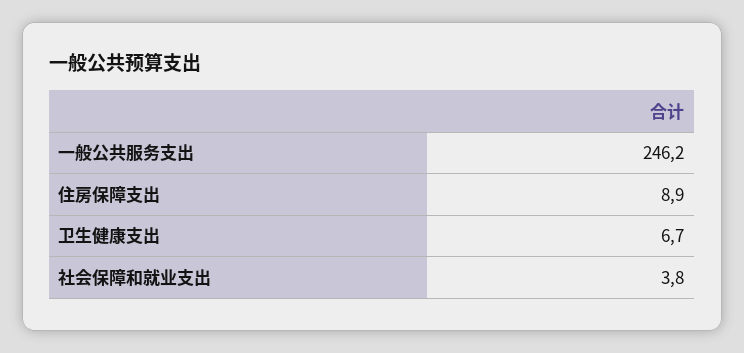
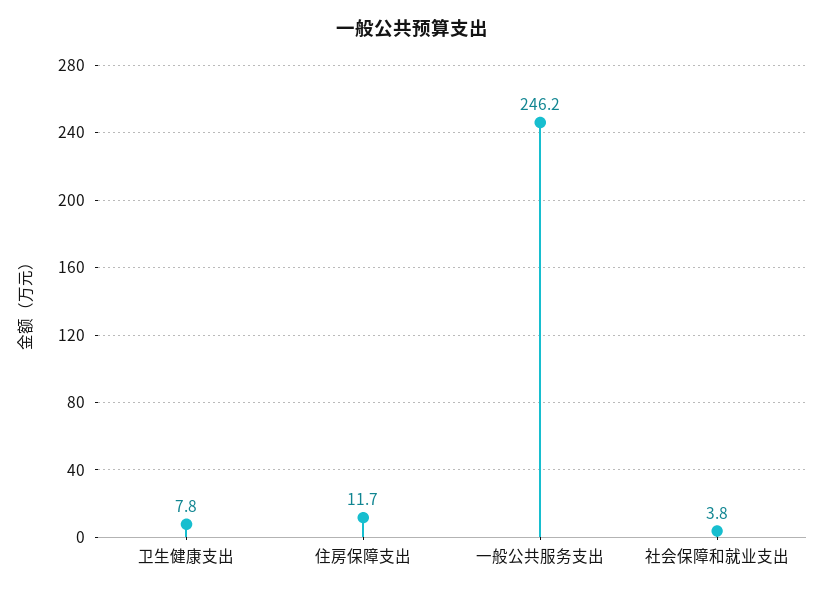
  {
    "一般公共服务支出": 246.2,
-   "住房保障支出": 8.9,
+   "住房保障支出": 11.7,
-   "卫生健康支出": 6.7,
+   "卫生健康支出": 7.8,
    "社会保障和就业支出": 3.8
  }

